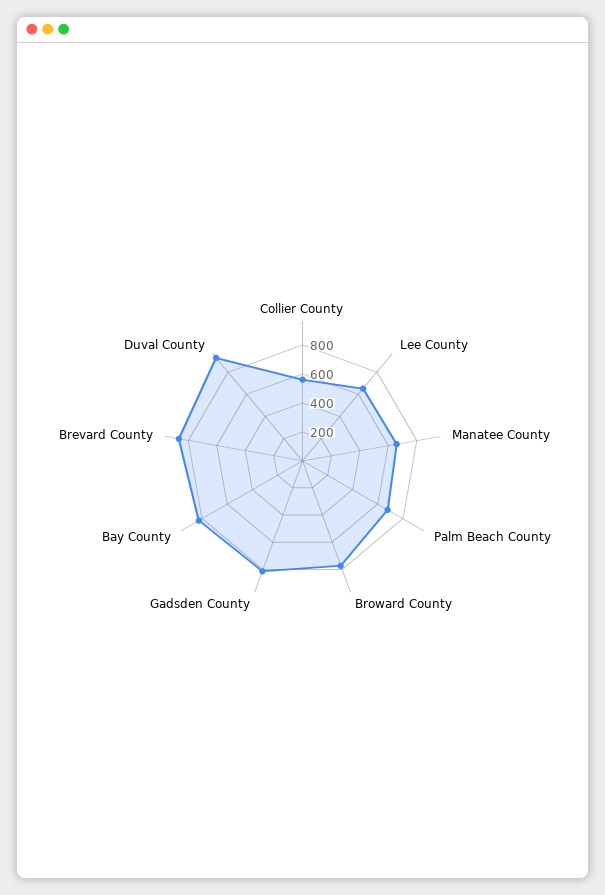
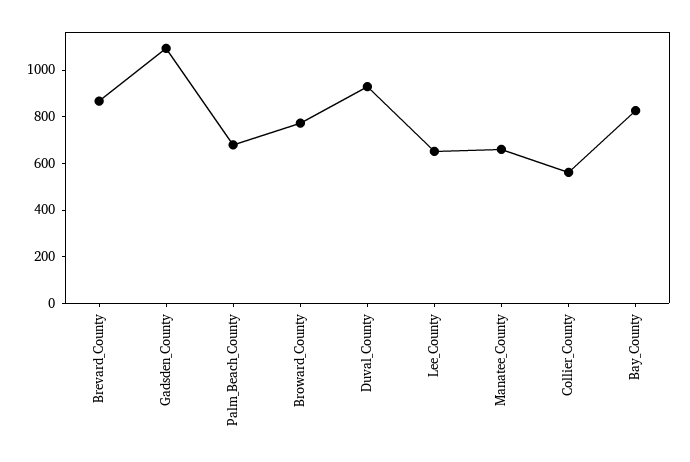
  {
    "Collier County": 550,
    "Lee County": 650,
    "Manatee County": 650,
    "Palm Beach County": 700,
    "Broward County": 750,
-   "Gadsden County": 800,
+   "Gadsden County": 1100,
    "Bay County": 850,
    "Brevard County": 850,
    "Duval County": 950
  }

